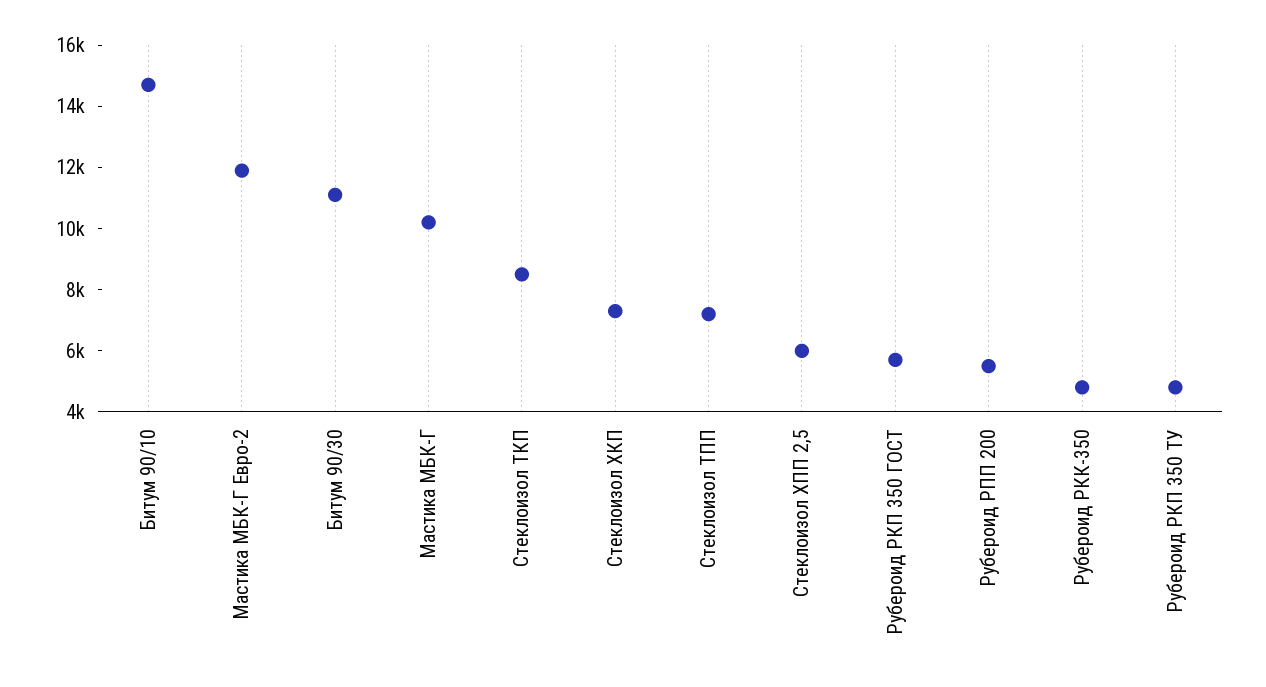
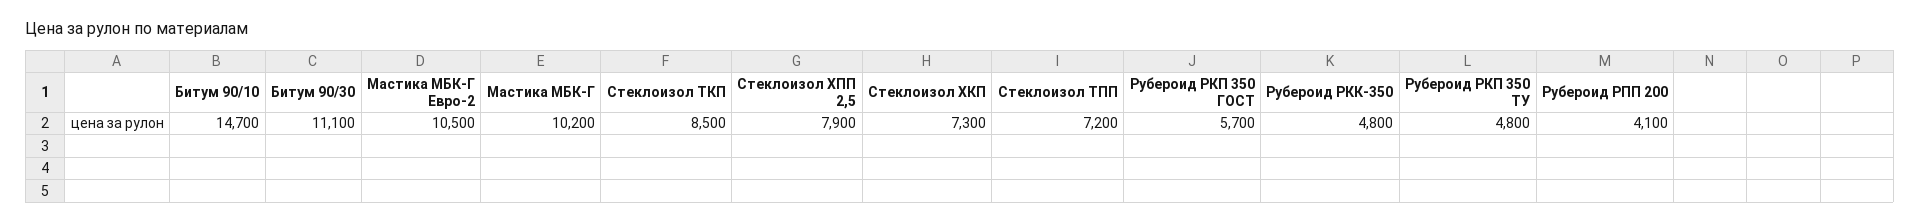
  {
    "Битум 90/10": 14700,
-   "Мастика МБК-Г Евро-2": 12000,
+   "Мастика МБК-Г Евро-2": 10500,
    "Битум 90/30": 11100,
    "Мастика МБК-Г": 10200,
    "Стеклоизол ТКП": 8500,
    "Стеклоизол ХКП": 7300,
    "Стеклоизол ТПП": 7200,
-   "Стеклоизол ХПП 2,5": 6000,
+   "Стеклоизол ХПП 2,5": 7900,
    "Рубероид РКП 350 ГОСТ": 5700,
-   "Рубероид РПП 200": 5500,
+   "Рубероид РПП 200": 4100,
    "Рубероид РКК-350": 4800,
    "Рубероид РКП 350 ТУ": 4800
  }

